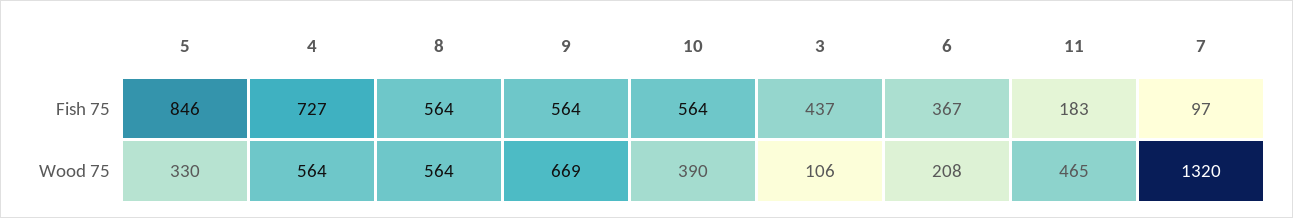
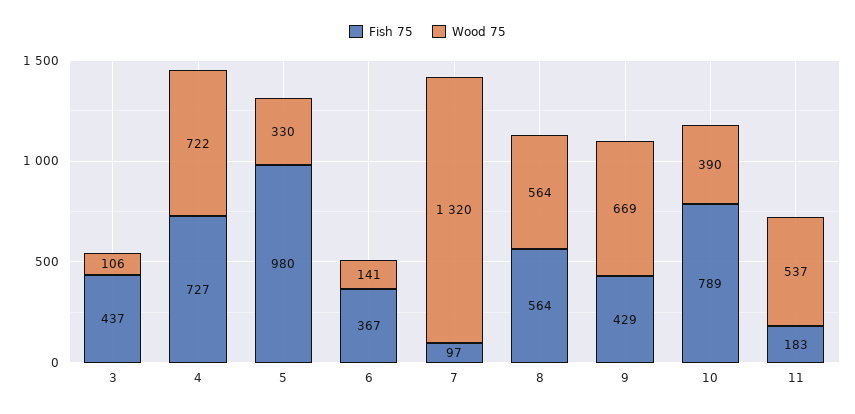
  {
    "Fish 75": {
-     "5": 846,
+     "5": 980,
      "4": 727,
      "8": 564,
-     "9": 564,
+     "9": 429,
-     "10": 564,
+     "10": 789,
      "3": 437,
      "6": 367,
      "11": 183,
      "7": 97
    },
    "Wood 75": {
      "5": 330,
-     "4": 564,
+     "4": 722,
      "8": 564,
      "9": 669,
      "10": 390,
      "3": 106,
-     "6": 208,
+     "6": 141,
-     "11": 465,
+     "11": 537,
      "7": 1320
    }
  }

